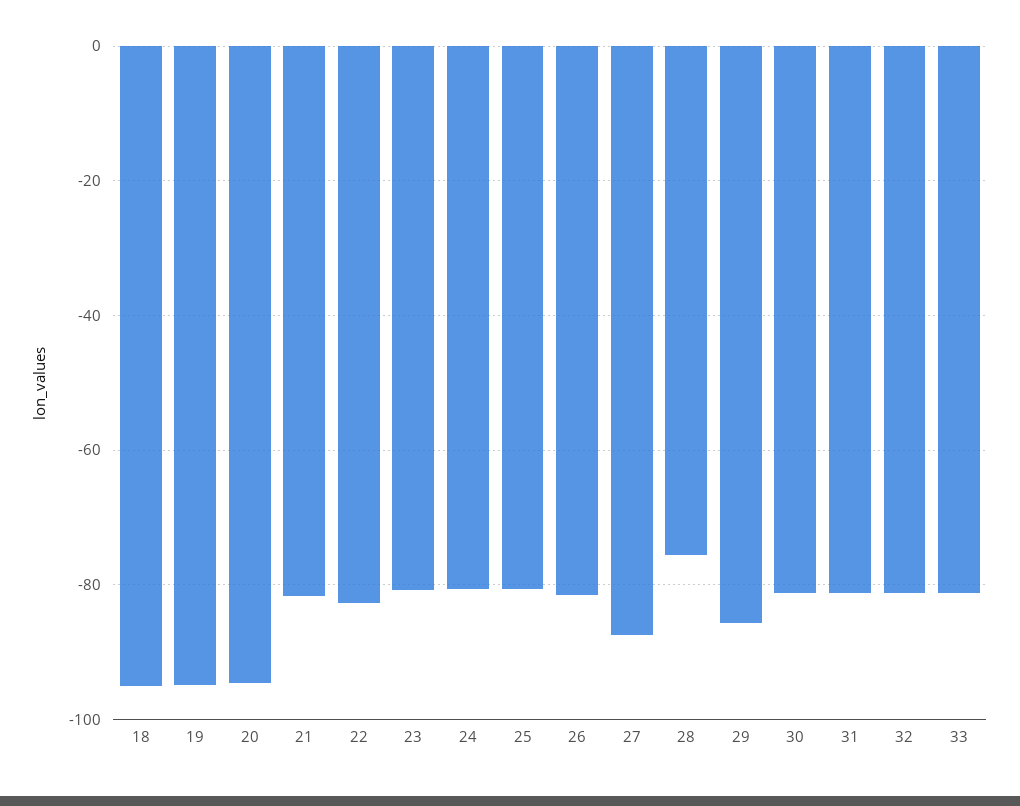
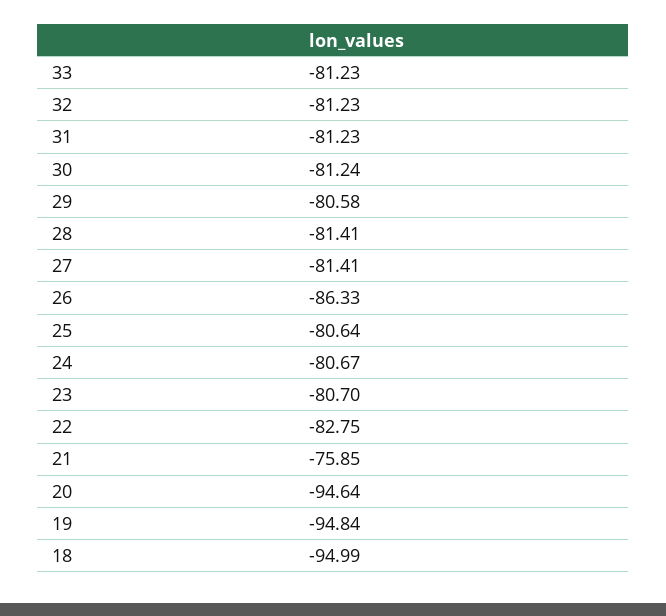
  {
    "18": -94.99,
    "19": -94.84,
    "20": -94.64,
-   "21": -82,
+   "21": -75.85,
    "22": -82.75,
    "23": -80.7,
    "24": -80.67,
    "25": -80.64,
-   "26": -82,
+   "26": -86.33,
-   "27": -88,
+   "27": -81.41,
-   "28": -76,
+   "28": -81.41,
-   "29": -86,
+   "29": -80.58,
    "30": -81.24,
    "31": -81.23,
    "32": -81.23,
    "33": -81.23
  }

